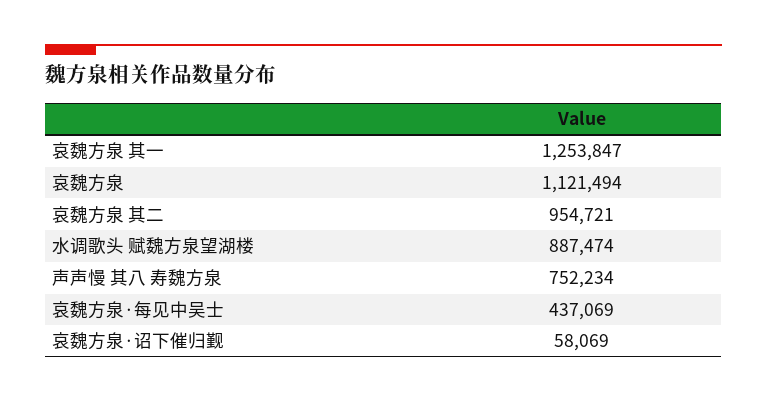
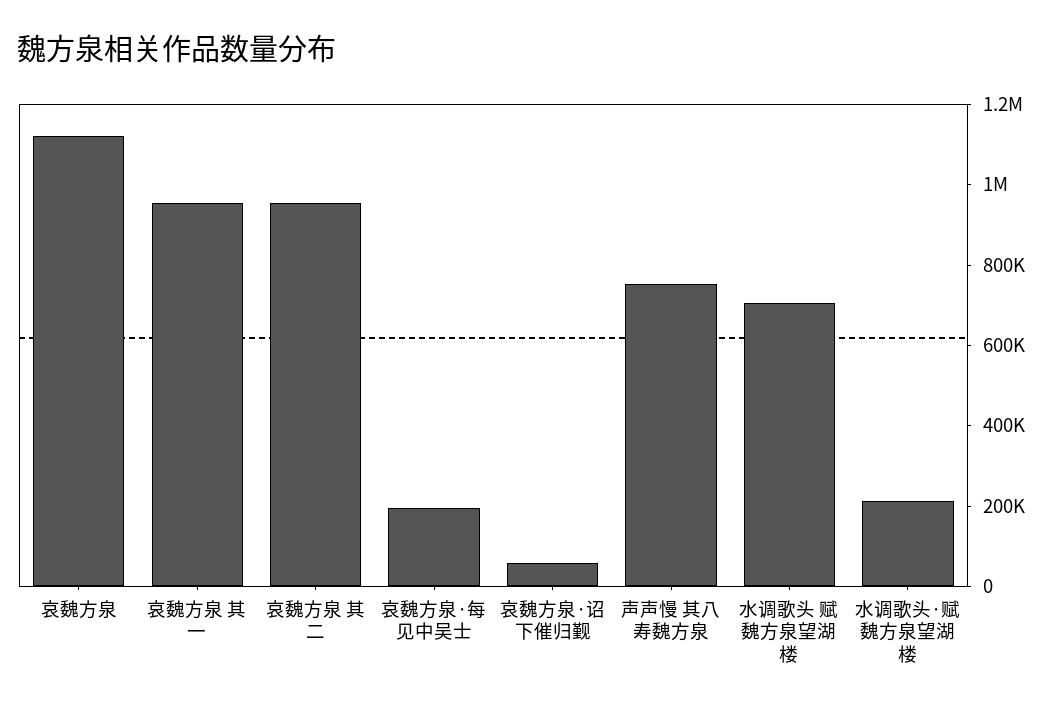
  {
-   "哀魏方泉 其一": 1253847,
+   "哀魏方泉 其一": 950000,
    "哀魏方泉": 1121494,
    "哀魏方泉 其二": 954721,
-   "水调歌头 赋魏方泉望湖楼": 887474,
+   "水调歌头 赋魏方泉望湖楼": 700000,
    "声声慢 其八 寿魏方泉": 752234,
-   "哀魏方泉·每见中吴士": 437069,
+   "哀魏方泉·每见中吴士": 200000,
-   "哀魏方泉·诏下催归觐": 58069
+   "哀魏方泉·诏下催归觐": 58069,
+   "水调歌头·赋魏方泉望湖楼": 200000
  }

